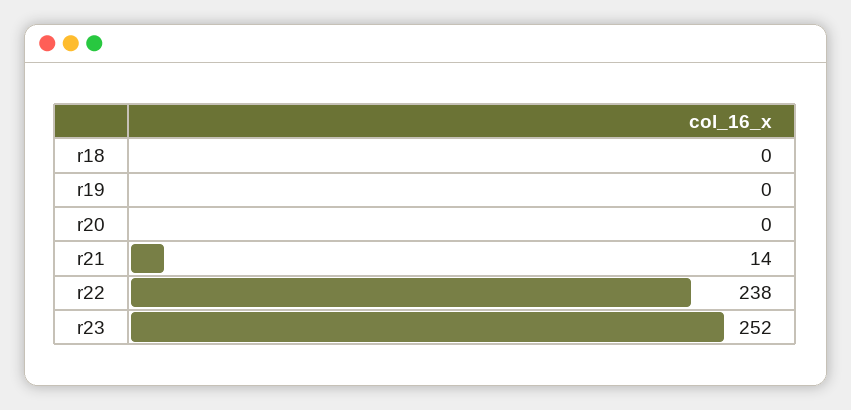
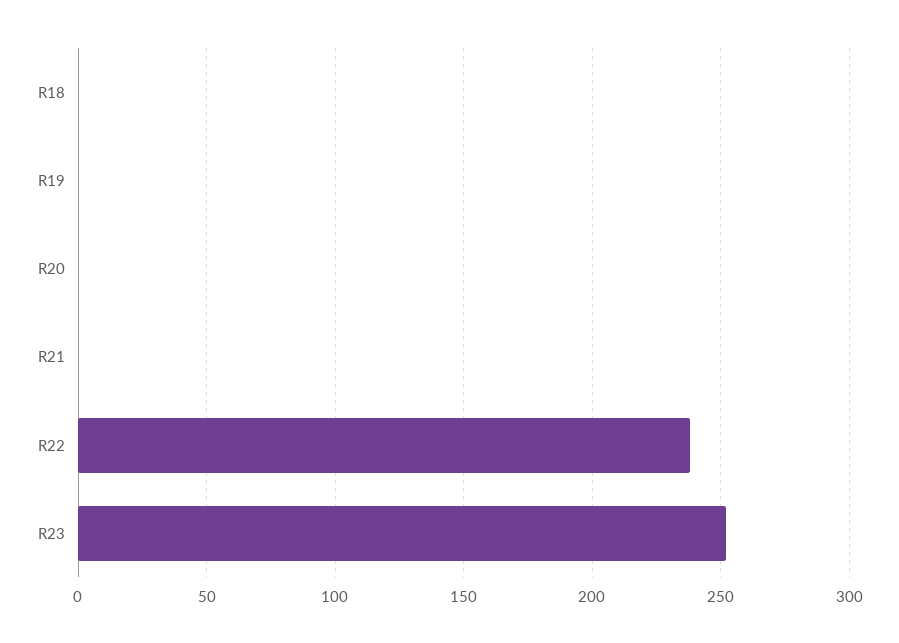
  {
    "r18": 0,
    "r19": 0,
    "r20": 0,
-   "r21": 14,
+   "r21": 0,
    "r22": 238,
    "r23": 252
  }

